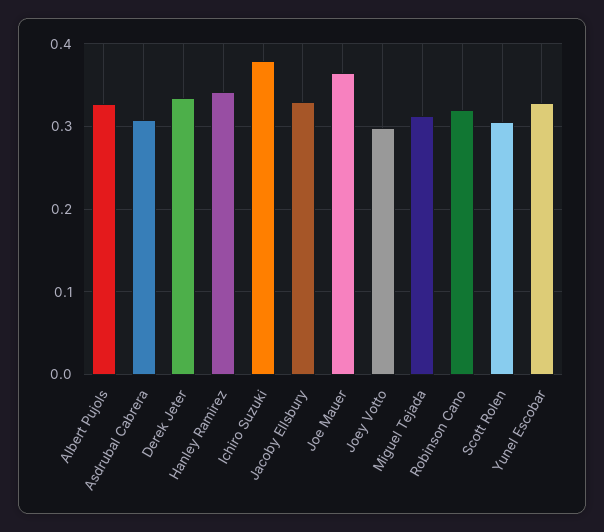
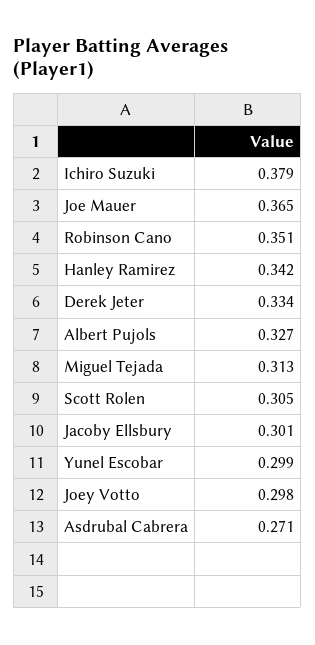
  {
    "Albert Pujols": 0.327,
-   "Asdrubal Cabrera": 0.31,
+   "Asdrubal Cabrera": 0.271,
    "Derek Jeter": 0.334,
    "Hanley Ramirez": 0.342,
    "Ichiro Suzuki": 0.379,
-   "Jacoby Ellsbury": 0.33,
+   "Jacoby Ellsbury": 0.301,
    "Joe Mauer": 0.365,
    "Joey Votto": 0.298,
    "Miguel Tejada": 0.313,
-   "Robinson Cano": 0.32,
+   "Robinson Cano": 0.351,
    "Scott Rolen": 0.305,
-   "Yunel Escobar": 0.33
+   "Yunel Escobar": 0.299
  }

